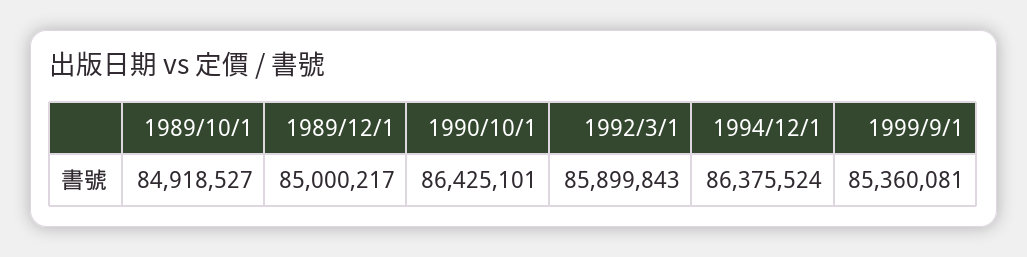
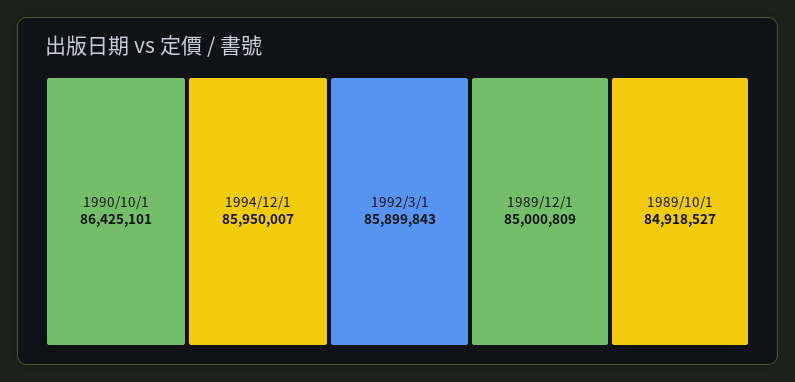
  {
    "1989/10/1": 84918527,
-   "1989/12/1": 85000217,
+   "1989/12/1": 85000809,
    "1990/10/1": 86425101,
    "1992/3/1": 85899843,
-   "1994/12/1": 86375524,
+   "1994/12/1": 85950007
-   "1999/9/1": 85360081
  }

